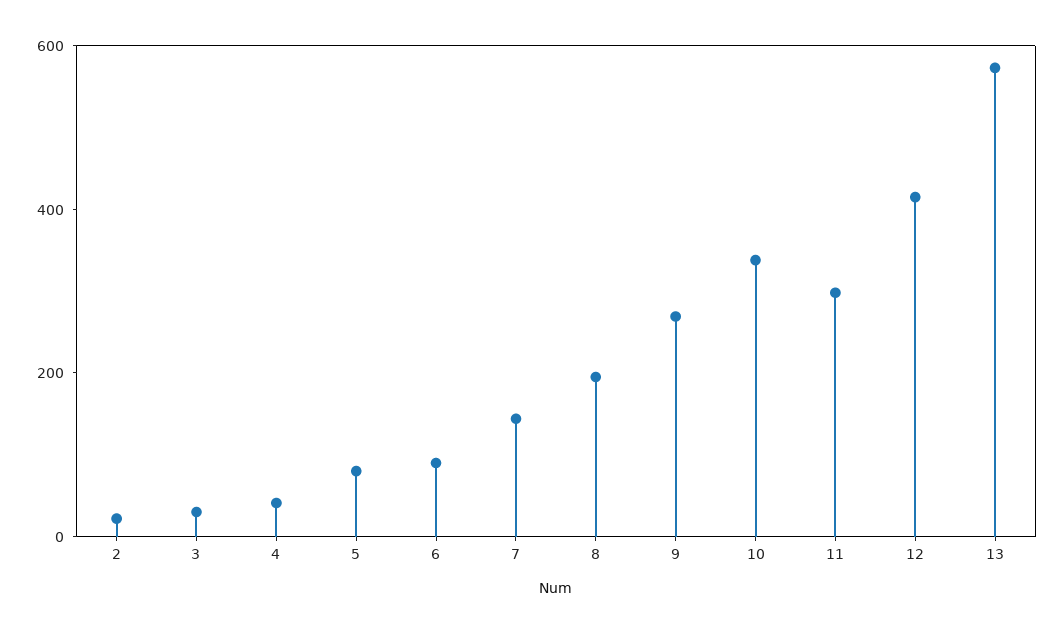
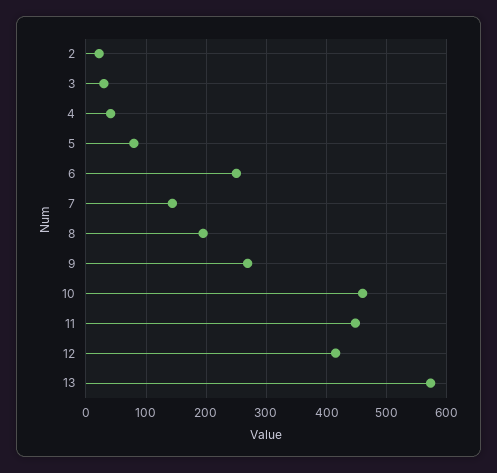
  {
    "2": 20,
    "3": 30,
    "4": 40,
    "5": 80,
-   "6": 100,
+   "6": 250,
    "7": 140,
    "8": 200,
    "9": 270,
-   "10": 350,
+   "10": 460,
-   "11": 300,
+   "11": 450,
    "12": 420,
    "13": 570
  }

